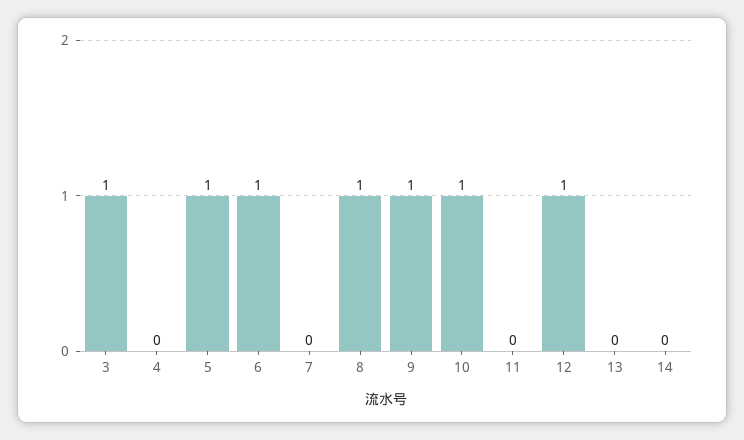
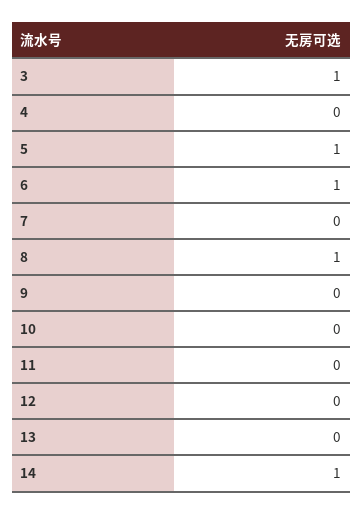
  {
    "3": 1,
    "4": 0,
    "5": 1,
    "6": 1,
    "7": 0,
    "8": 1,
-   "9": 1,
+   "9": 0,
-   "10": 1,
+   "10": 0,
    "11": 0,
-   "12": 1,
+   "12": 0,
    "13": 0,
-   "14": 0
+   "14": 1
  }

